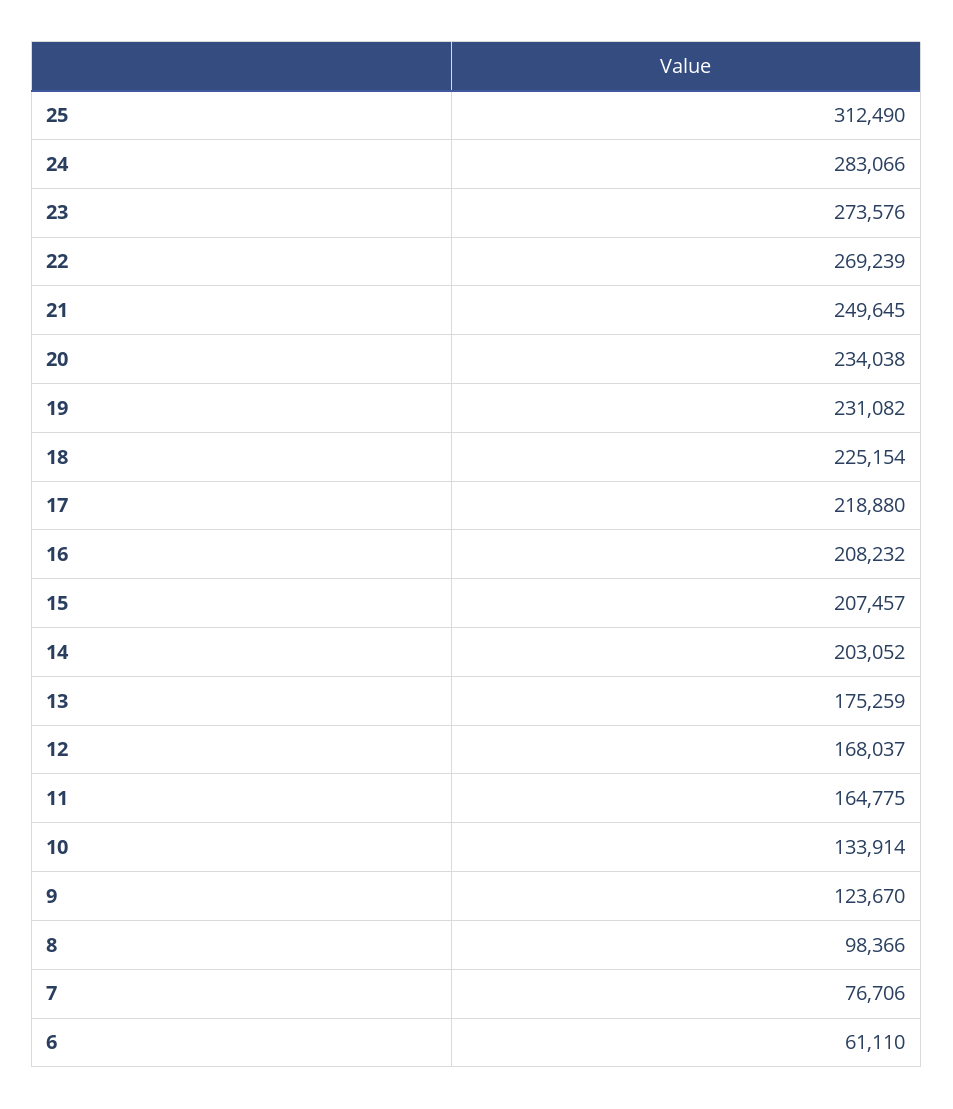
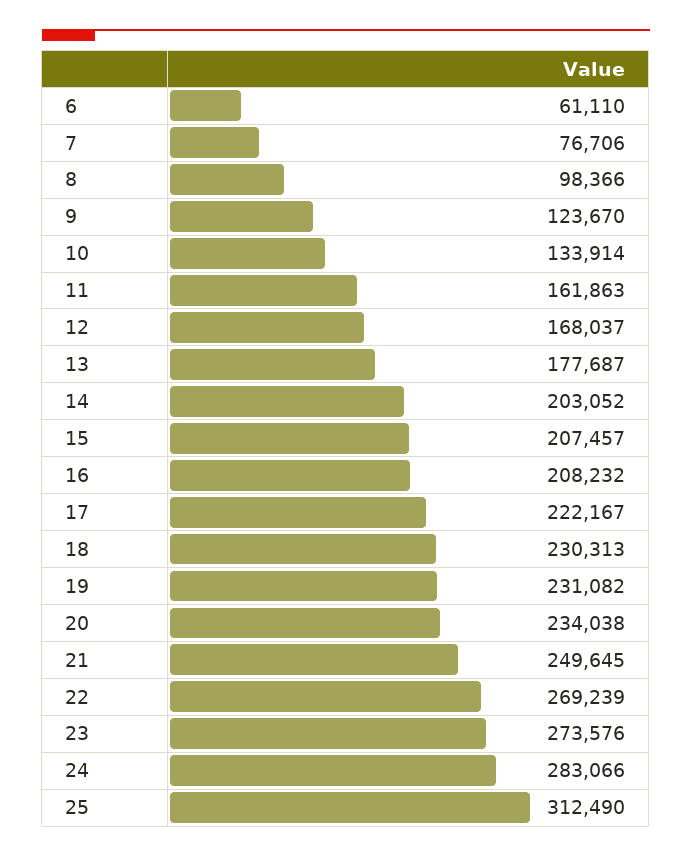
  {
    "25": 312490,
    "24": 283066,
    "23": 273576,
    "22": 269239,
    "21": 249645,
    "20": 234038,
    "19": 231082,
-   "18": 225154,
+   "18": 230313,
-   "17": 218880,
+   "17": 222167,
    "16": 208232,
    "15": 207457,
    "14": 203052,
-   "13": 175259,
+   "13": 177687,
    "12": 168037,
-   "11": 164775,
+   "11": 161863,
    "10": 133914,
    "9": 123670,
    "8": 98366,
    "7": 76706,
    "6": 61110
  }

